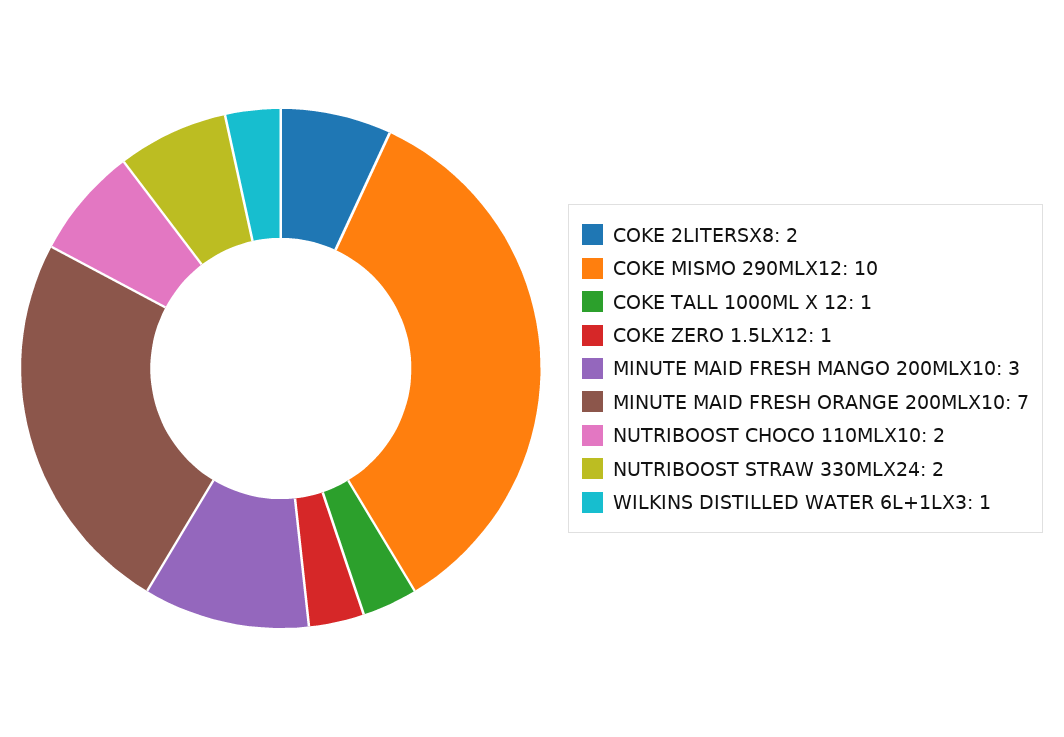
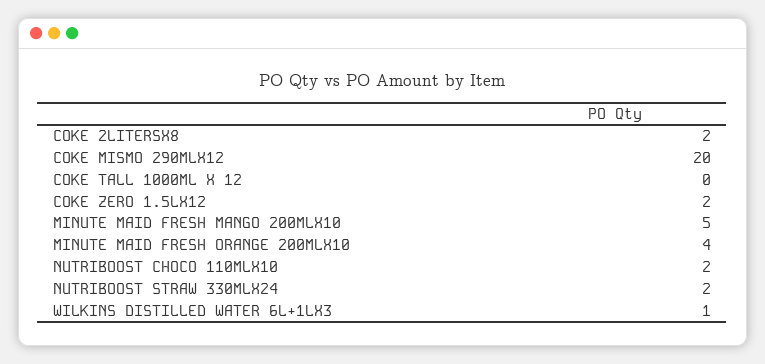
  {
    "COKE 2LITERSX8": 2,
-   "COKE MISMO 290MLX12": 10,
+   "COKE MISMO 290MLX12": 20,
-   "COKE TALL 1000ML X 12": 1,
+   "COKE TALL 1000ML X 12": 0,
-   "COKE ZERO 1.5LX12": 1,
+   "COKE ZERO 1.5LX12": 2,
-   "MINUTE MAID FRESH MANGO 200MLX10": 3,
+   "MINUTE MAID FRESH MANGO 200MLX10": 5,
-   "MINUTE MAID FRESH ORANGE 200MLX10": 7,
+   "MINUTE MAID FRESH ORANGE 200MLX10": 4,
    "NUTRIBOOST CHOCO 110MLX10": 2,
    "NUTRIBOOST STRAW 330MLX24": 2,
    "WILKINS DISTILLED WATER 6L+1LX3": 1
  }

